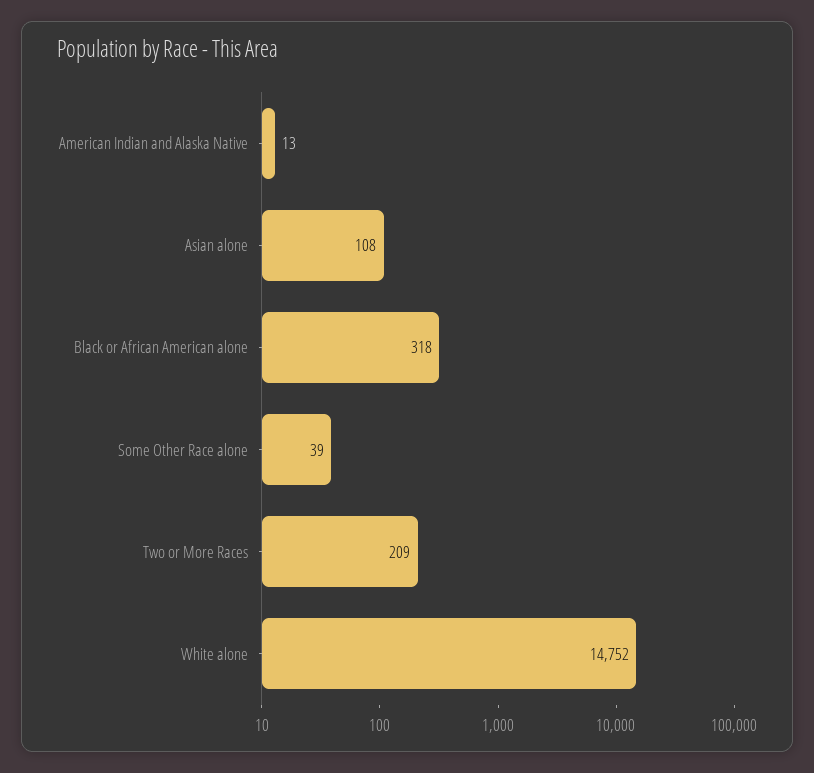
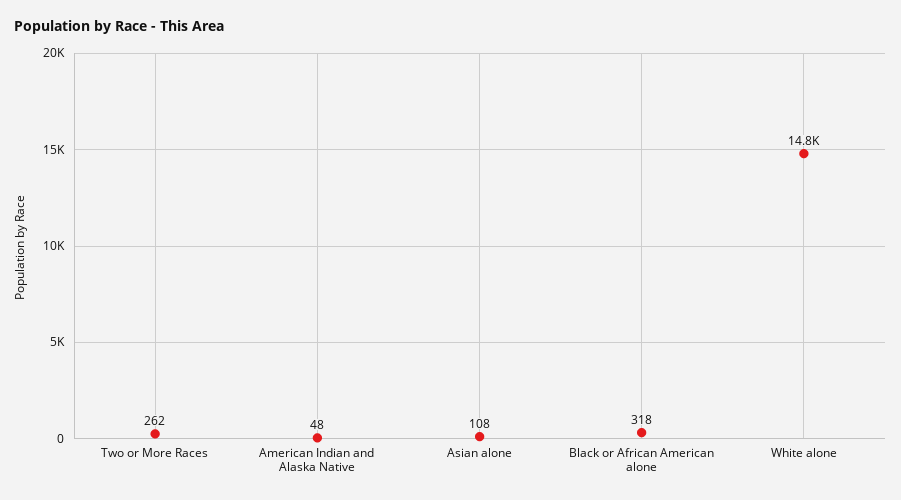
  {
-   "American Indian and Alaska Native": 13,
+   "American Indian and Alaska Native": 48,
    "Asian alone": 108,
    "Black or African American alone": 318,
-   "Some Other Race alone": 39,
-   "Two or More Races": 209,
+   "Two or More Races": 262,
    "White alone": 14752
  }

